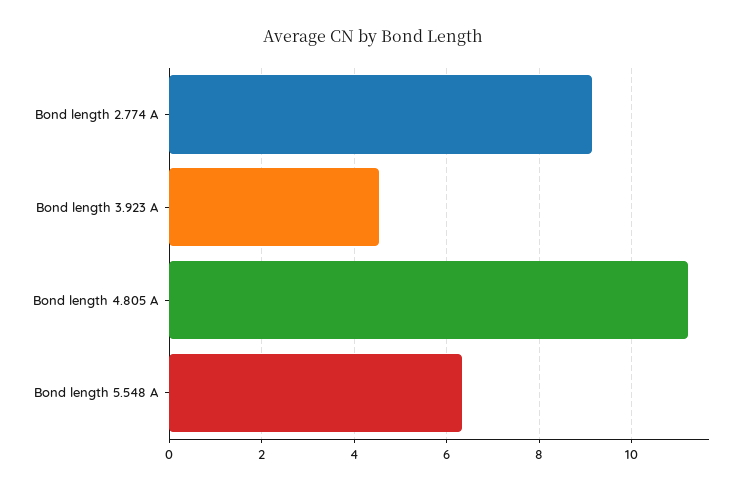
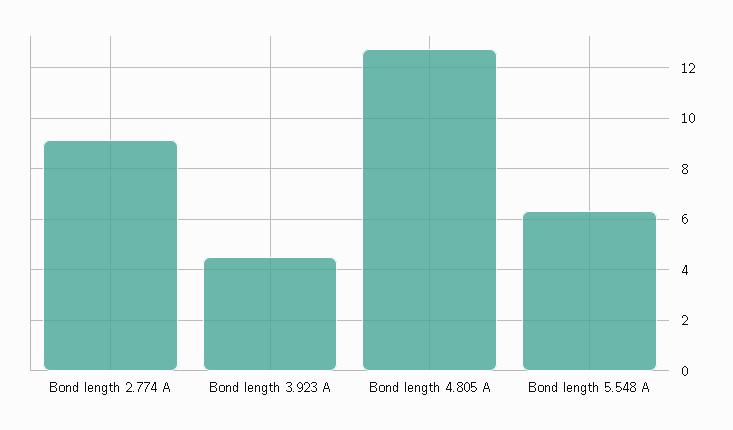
  {
    "Bond length 2.774 A": 9.2,
    "Bond length 3.923 A": 4.6,
-   "Bond length 4.805 A": 11.2,
+   "Bond length 4.805 A": 12.75,
    "Bond length 5.548 A": 6.4
  }

